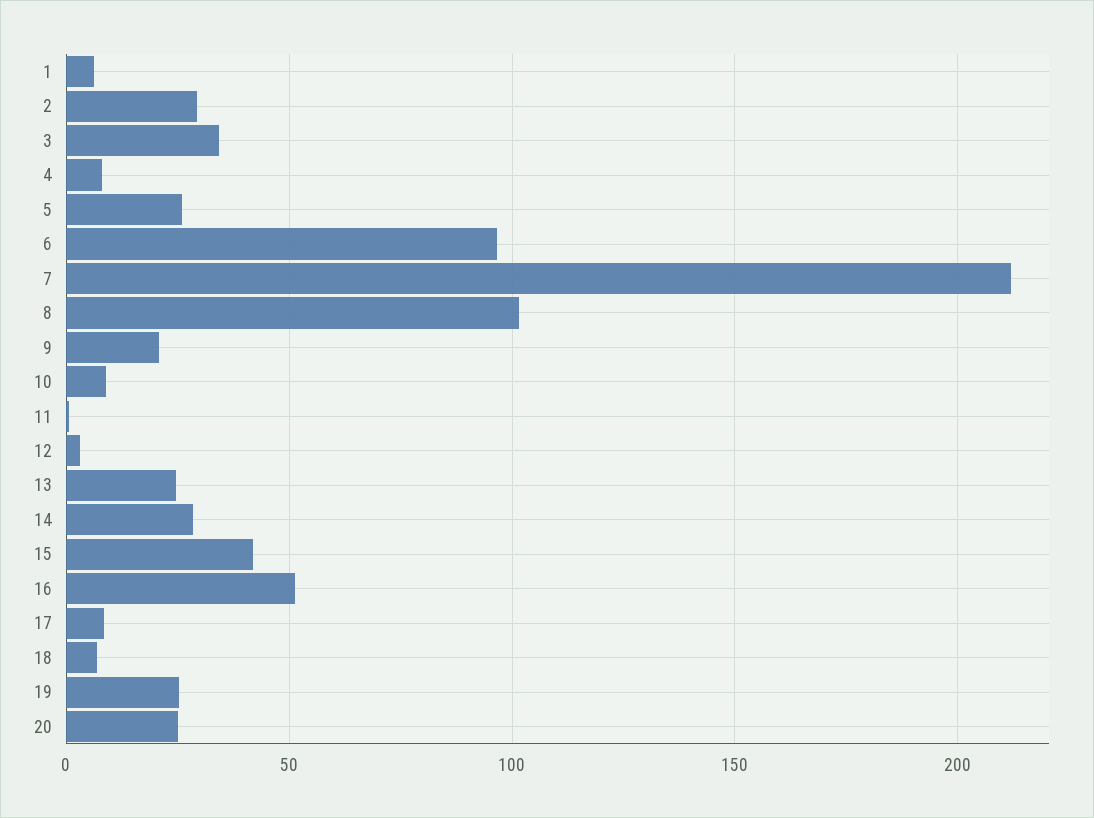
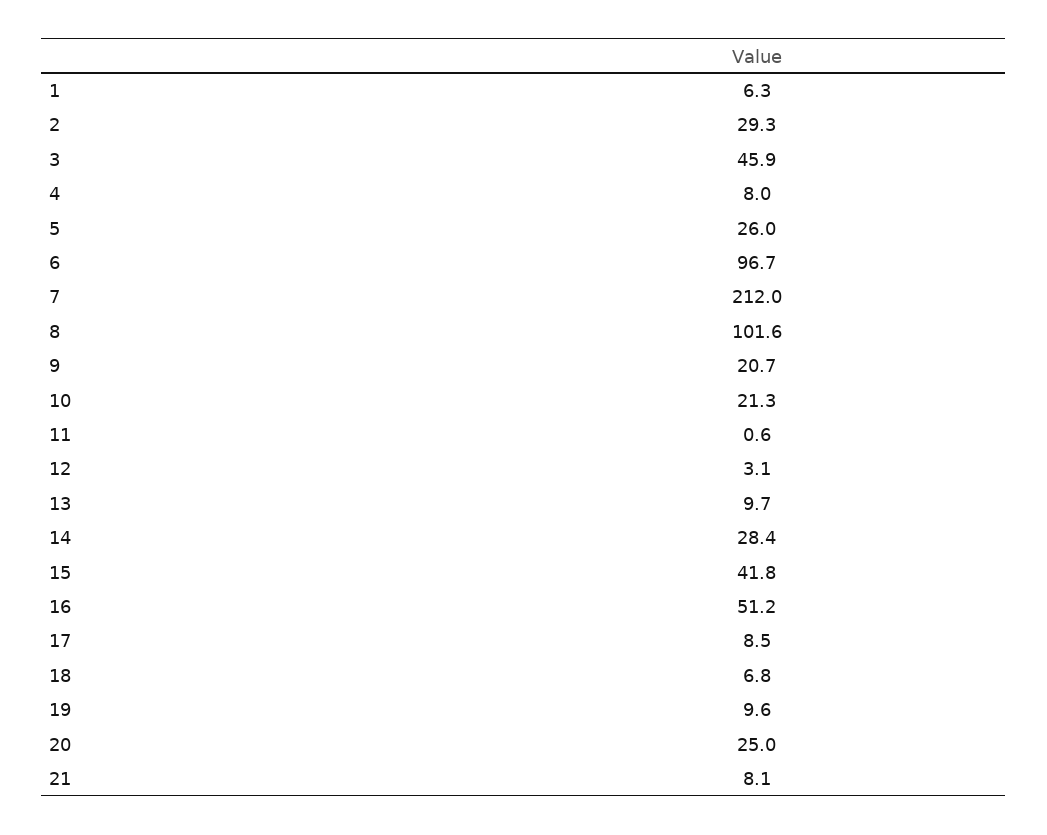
  {
    "1": 6.3,
    "2": 29.3,
-   "3": 35,
+   "3": 45.9,
    "4": 8,
    "5": 26,
    "6": 96.7,
    "7": 212,
    "8": 101.6,
    "9": 20.7,
-   "10": 10,
+   "10": 21.3,
    "11": 0.6,
    "12": 3.1,
-   "13": 25,
+   "13": 9.7,
    "14": 28.4,
    "15": 41.8,
    "16": 51.2,
    "17": 8.5,
    "18": 6.8,
-   "19": 25,
+   "19": 9.6,
-   "20": 25
+   "20": 25,
+   "21": 8.1
  }

